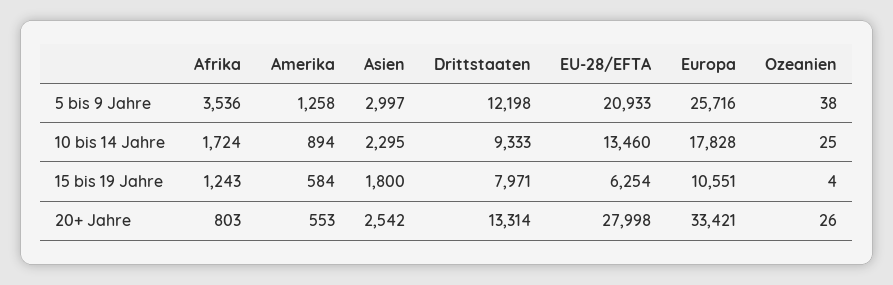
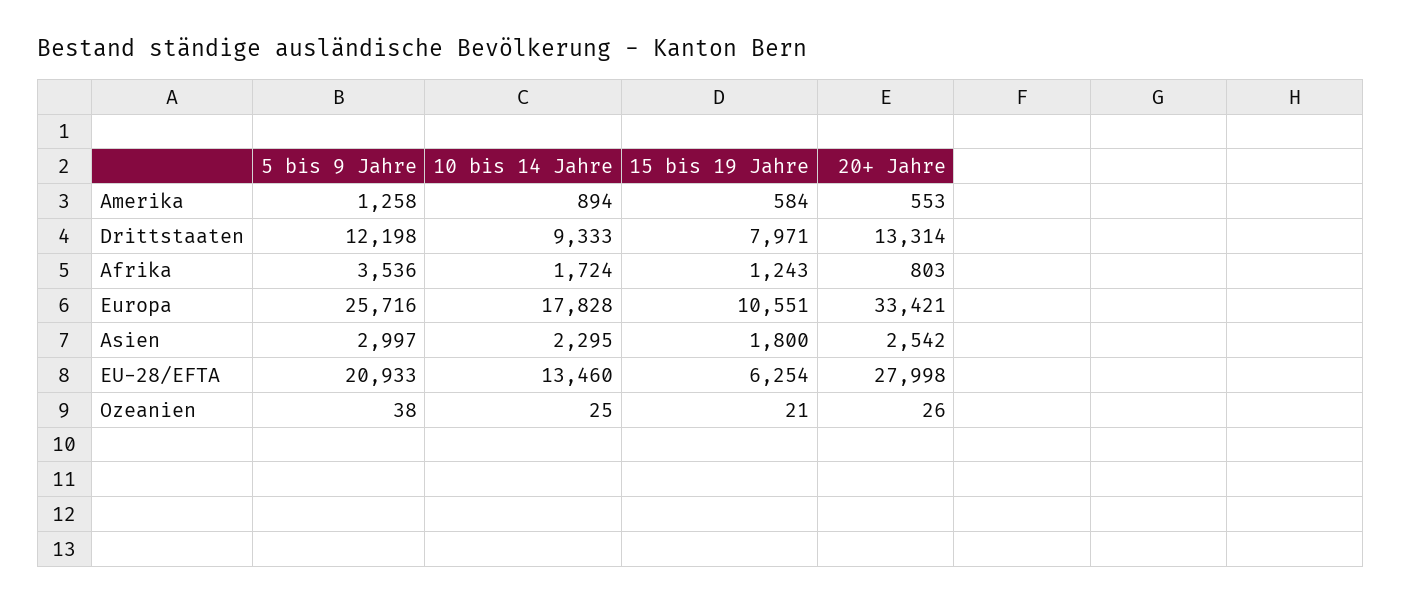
  {
    "Afrika": {
      "5 bis 9 Jahre": 3536,
      "10 bis 14 Jahre": 1724,
      "15 bis 19 Jahre": 1243,
      "20+ Jahre": 803
    },
    "Amerika": {
      "5 bis 9 Jahre": 1258,
      "10 bis 14 Jahre": 894,
      "15 bis 19 Jahre": 584,
      "20+ Jahre": 553
    },
    "Asien": {
      "5 bis 9 Jahre": 2997,
      "10 bis 14 Jahre": 2295,
      "15 bis 19 Jahre": 1800,
      "20+ Jahre": 2542
    },
    "Drittstaaten": {
      "5 bis 9 Jahre": 12198,
      "10 bis 14 Jahre": 9333,
      "15 bis 19 Jahre": 7971,
      "20+ Jahre": 13314
    },
    "EU-28/EFTA": {
      "5 bis 9 Jahre": 20933,
      "10 bis 14 Jahre": 13460,
      "15 bis 19 Jahre": 6254,
      "20+ Jahre": 27998
    },
    "Europa": {
      "5 bis 9 Jahre": 25716,
      "10 bis 14 Jahre": 17828,
      "15 bis 19 Jahre": 10551,
      "20+ Jahre": 33421
    },
    "Ozeanien": {
      "5 bis 9 Jahre": 38,
      "10 bis 14 Jahre": 25,
-     "15 bis 19 Jahre": 4,
+     "15 bis 19 Jahre": 21,
      "20+ Jahre": 26
    }
  }

